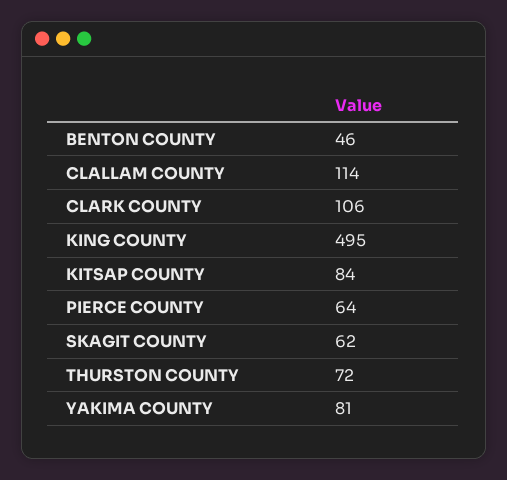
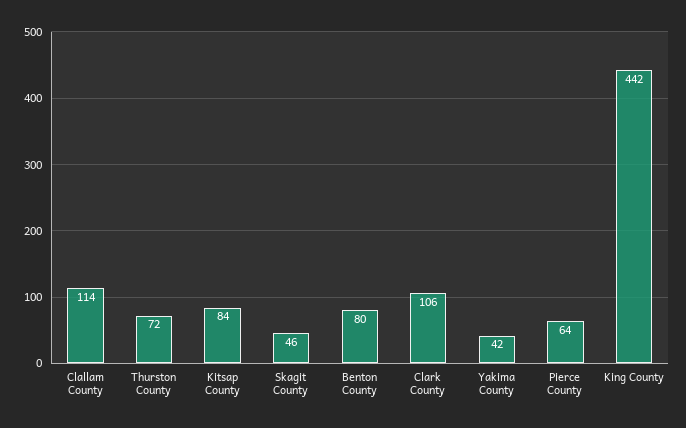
  {
-   "BENTON COUNTY": 46,
+   "BENTON COUNTY": 80,
    "CLALLAM COUNTY": 114,
    "CLARK COUNTY": 106,
-   "KING COUNTY": 495,
+   "KING COUNTY": 442,
    "KITSAP COUNTY": 84,
    "PIERCE COUNTY": 64,
-   "SKAGIT COUNTY": 62,
+   "SKAGIT COUNTY": 46,
    "THURSTON COUNTY": 72,
-   "YAKIMA COUNTY": 81
+   "YAKIMA COUNTY": 42
  }

